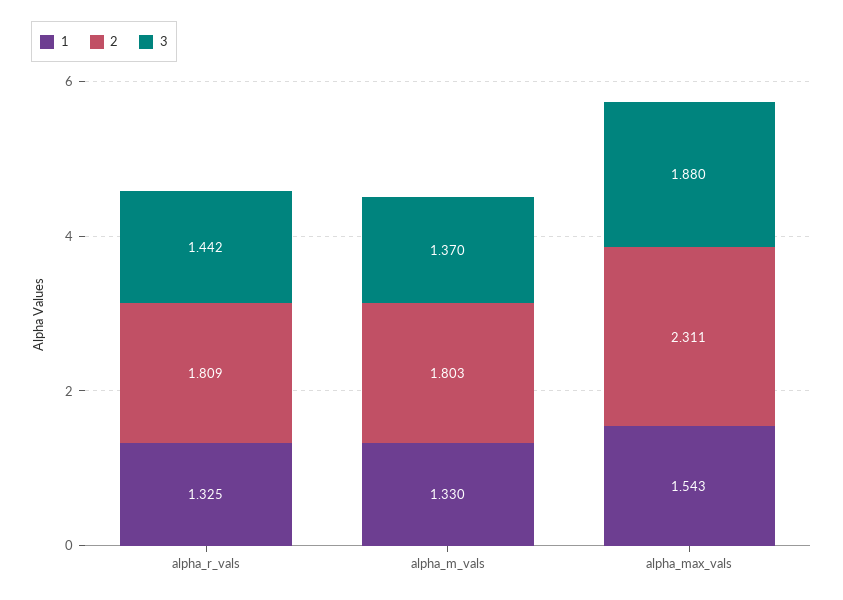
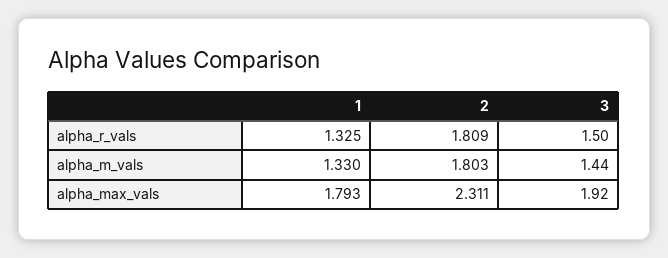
  {
    "1": {
      "alpha_r_vals": 1.325,
      "alpha_m_vals": 1.33,
-     "alpha_max_vals": 1.543
+     "alpha_max_vals": 1.793
    },
    "2": {
      "alpha_r_vals": 1.809,
      "alpha_m_vals": 1.803,
      "alpha_max_vals": 2.311
    },
    "3": {
-     "alpha_r_vals": 1.442,
+     "alpha_r_vals": 1.5,
-     "alpha_m_vals": 1.37,
+     "alpha_m_vals": 1.44,
-     "alpha_max_vals": 1.88
+     "alpha_max_vals": 1.92
    }
  }

